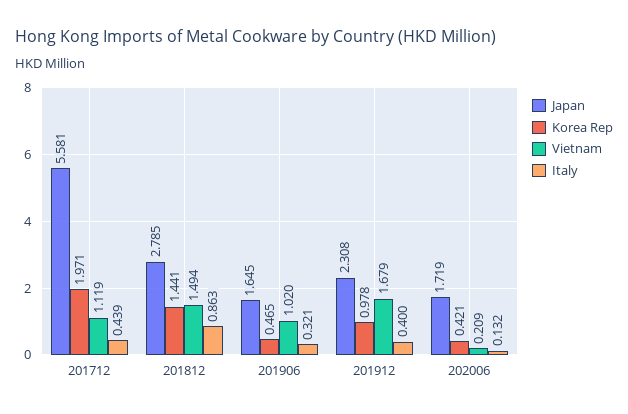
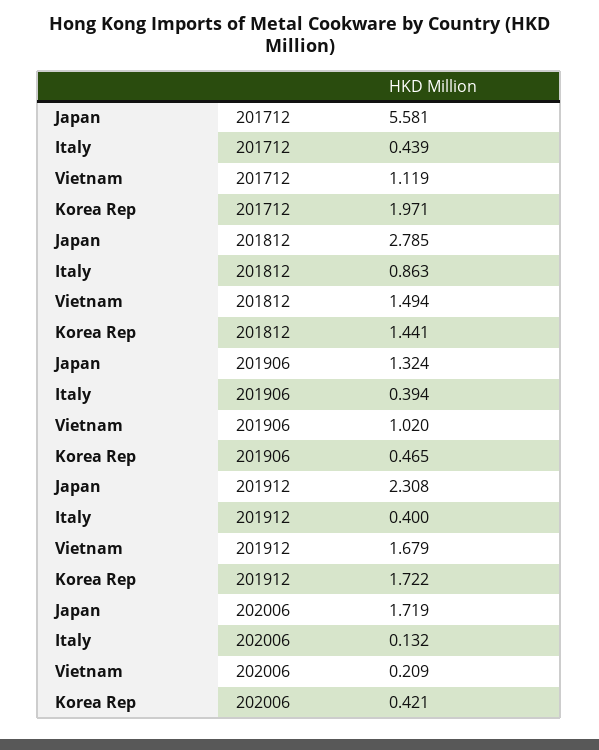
  {
    "Japan": {
      "201712": 5.581,
      "201812": 2.785,
-     "201906": 1.645,
+     "201906": 1.324,
      "201912": 2.308,
      "202006": 1.719
    },
    "Korea Rep": {
      "201712": 1.971,
      "201812": 1.441,
      "201906": 0.465,
-     "201912": 0.978,
+     "201912": 1.722,
      "202006": 0.421
    },
    "Vietnam": {
      "201712": 1.119,
      "201812": 1.494,
      "201906": 1.02,
      "201912": 1.679,
      "202006": 0.209
    },
    "Italy": {
      "201712": 0.439,
      "201812": 0.863,
-     "201906": 0.321,
+     "201906": 0.394,
      "201912": 0.4,
      "202006": 0.132
    }
  }

